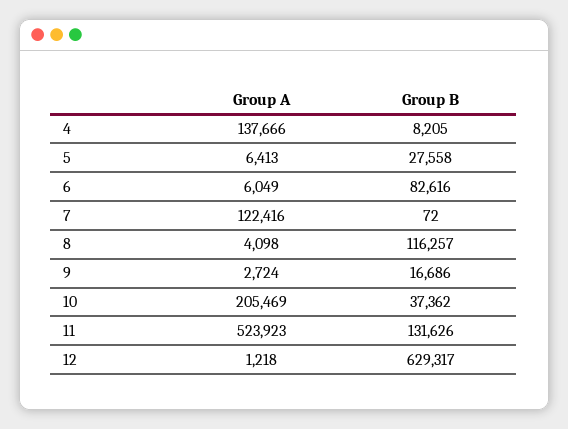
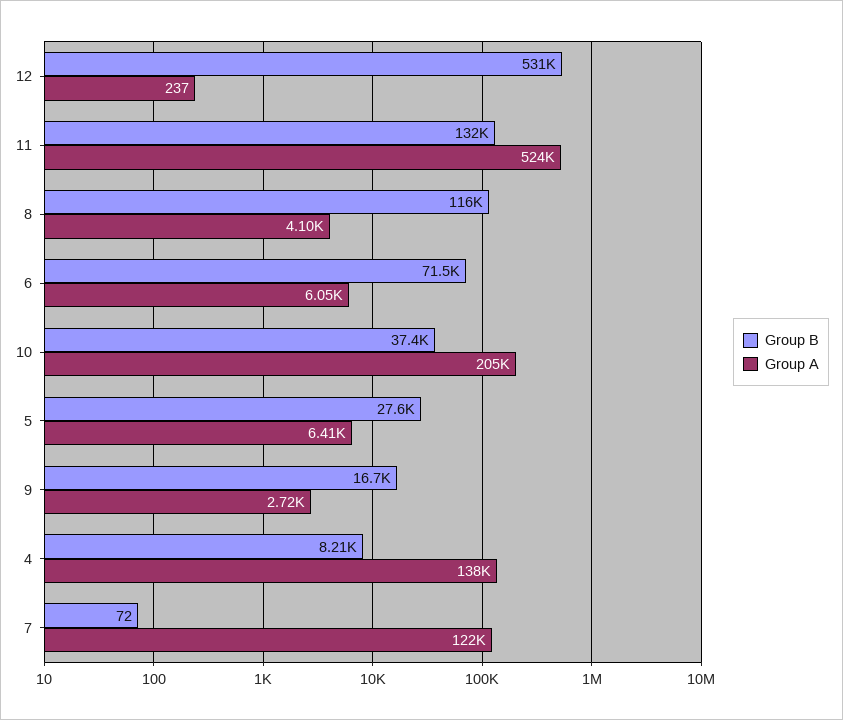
  {
    "Group A": {
      "4": 137666,
      "5": 6413,
      "6": 6049,
      "7": 122416,
      "8": 4098,
      "9": 2724,
      "10": 205469,
      "11": 523923,
-     "12": 1218
+     "12": 237
    },
    "Group B": {
      "4": 8205,
      "5": 27558,
-     "6": 82616,
+     "6": 71500,
      "7": 72,
      "8": 116257,
      "9": 16686,
      "10": 37362,
      "11": 131626,
-     "12": 629317
+     "12": 531000
    }
  }

